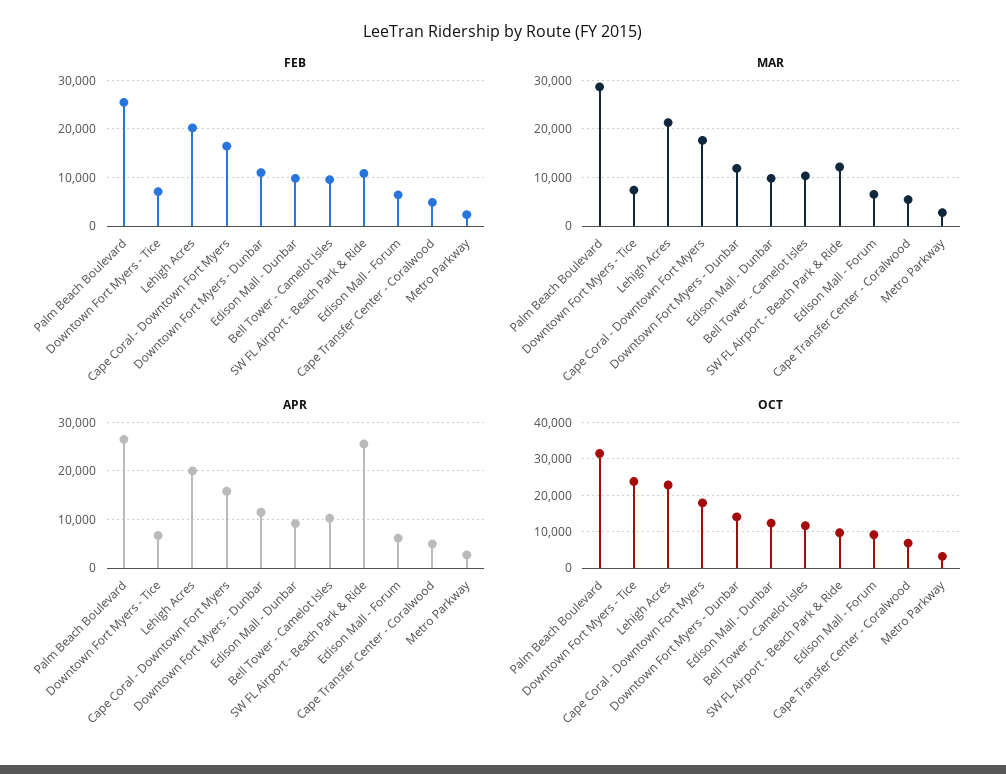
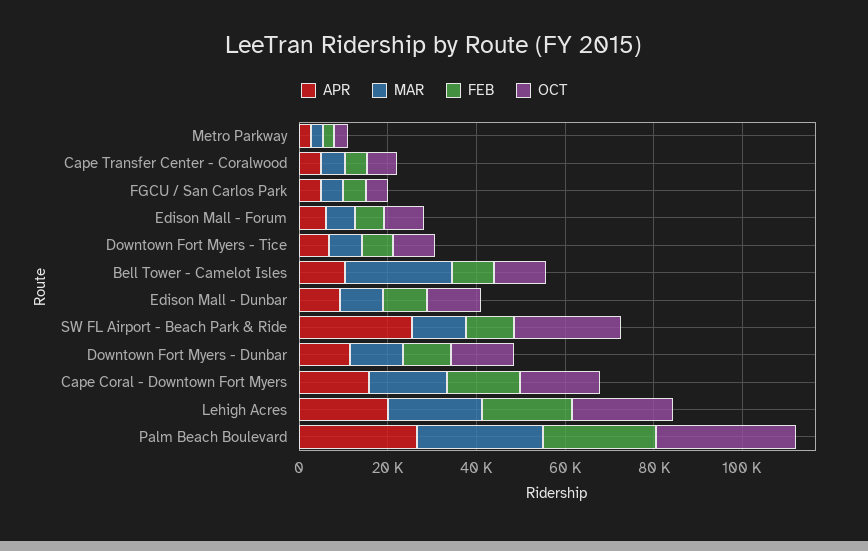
  {
    "FEB": {
      "Palm Beach Boulevard": 26000,
      "Downtown Fort Myers - Tice": 8000,
      "Lehigh Acres": 20000,
      "Cape Coral - Downtown Fort Myers": 16000,
      "Downtown Fort Myers - Dunbar": 10000,
      "Edison Mall - Dunbar": 10000,
      "Bell Tower - Camelot Isles": 10000,
      "SW FL Airport - Beach Park & Ride": 10000,
      "Edison Mall - Forum": 6000,
      "Cape Transfer Center - Coralwood": 4000,
-     "Metro Parkway": 2000
+     "Metro Parkway": 2000,
+     "FGCU / San Carlos Park": 5000
    },
    "MAR": {
      "Palm Beach Boulevard": 28000,
      "Downtown Fort Myers - Tice": 8000,
      "Lehigh Acres": 22000,
      "Cape Coral - Downtown Fort Myers": 18000,
      "Downtown Fort Myers - Dunbar": 12000,
      "Edison Mall - Dunbar": 10000,
-     "Bell Tower - Camelot Isles": 10000,
+     "Bell Tower - Camelot Isles": 25000,
      "SW FL Airport - Beach Park & Ride": 12000,
      "Edison Mall - Forum": 6000,
      "Cape Transfer Center - Coralwood": 6000,
-     "Metro Parkway": 2000
+     "Metro Parkway": 2000,
+     "FGCU / San Carlos Park": 5000
    },
    "APR": {
      "Palm Beach Boulevard": 26000,
      "Downtown Fort Myers - Tice": 6000,
      "Lehigh Acres": 20000,
      "Cape Coral - Downtown Fort Myers": 16000,
      "Downtown Fort Myers - Dunbar": 12000,
      "Edison Mall - Dunbar": 10000,
      "Bell Tower - Camelot Isles": 10000,
      "SW FL Airport - Beach Park & Ride": 26000,
      "Edison Mall - Forum": 6000,
      "Cape Transfer Center - Coralwood": 4000,
-     "Metro Parkway": 2000
+     "Metro Parkway": 2000,
+     "FGCU / San Carlos Park": 5000
    },
    "OCT": {
      "Palm Beach Boulevard": 32000,
-     "Downtown Fort Myers - Tice": 24000,
+     "Downtown Fort Myers - Tice": 10000,
      "Lehigh Acres": 22000,
      "Cape Coral - Downtown Fort Myers": 18000,
      "Downtown Fort Myers - Dunbar": 14000,
      "Edison Mall - Dunbar": 12000,
      "Bell Tower - Camelot Isles": 12000,
-     "SW FL Airport - Beach Park & Ride": 10000,
+     "SW FL Airport - Beach Park & Ride": 25000,
      "Edison Mall - Forum": 10000,
      "Cape Transfer Center - Coralwood": 6000,
-     "Metro Parkway": 4000
+     "Metro Parkway": 4000,
+     "FGCU / San Carlos Park": 5000
    }
  }

